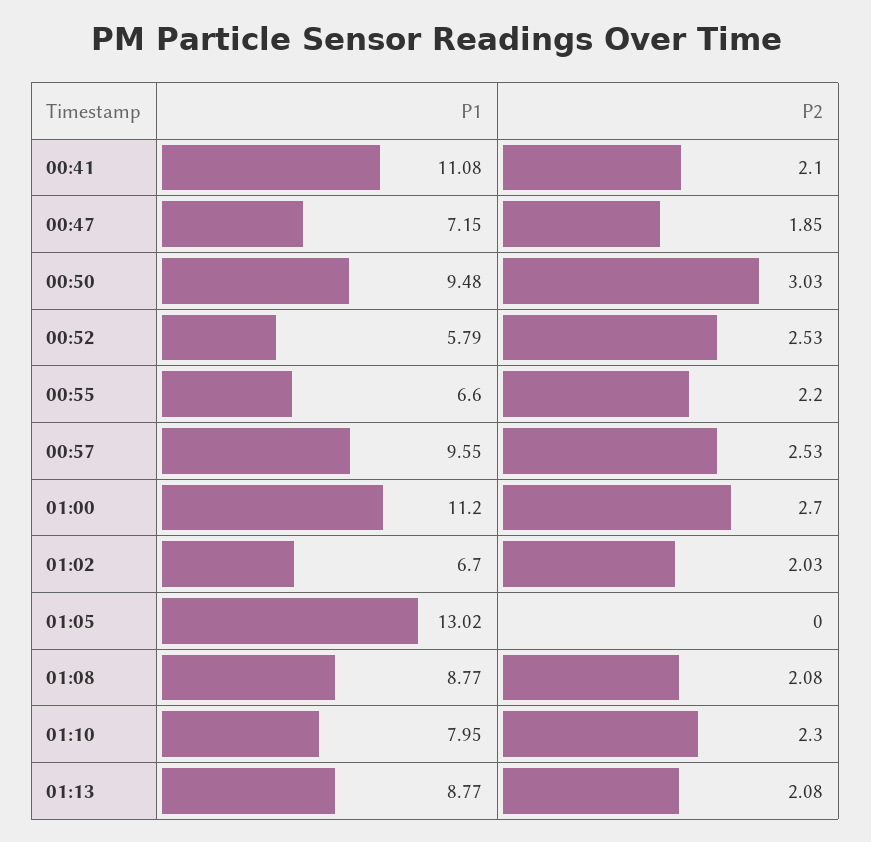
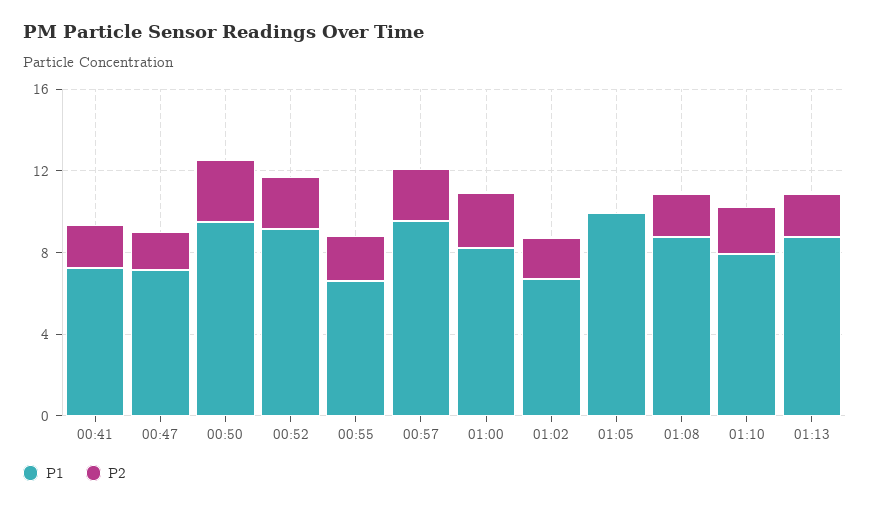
  {
    "P1": {
-     "00:41": 11.08,
+     "00:41": 7,
      "00:47": 7.15,
      "00:50": 9.48,
-     "00:52": 5.79,
+     "00:52": 9,
      "00:55": 6.6,
      "00:57": 9.55,
-     "01:00": 11.2,
+     "01:00": 8,
      "01:02": 6.7,
-     "01:05": 13.02,
+     "01:05": 10,
      "01:08": 8.77,
      "01:10": 7.95,
      "01:13": 8.77
    },
    "P2": {
      "00:41": 2.1,
      "00:47": 1.85,
      "00:50": 3.03,
      "00:52": 2.53,
      "00:55": 2.2,
      "00:57": 2.53,
      "01:00": 2.7,
      "01:02": 2.03,
      "01:05": 0,
      "01:08": 2.08,
      "01:10": 2.3,
      "01:13": 2.08
    }
  }

